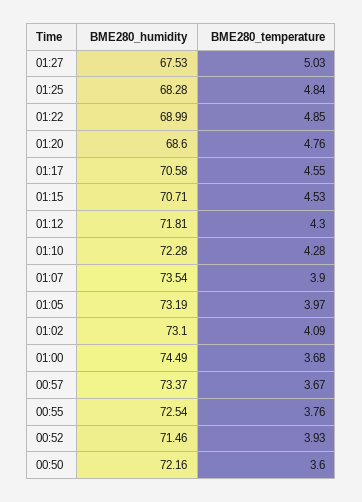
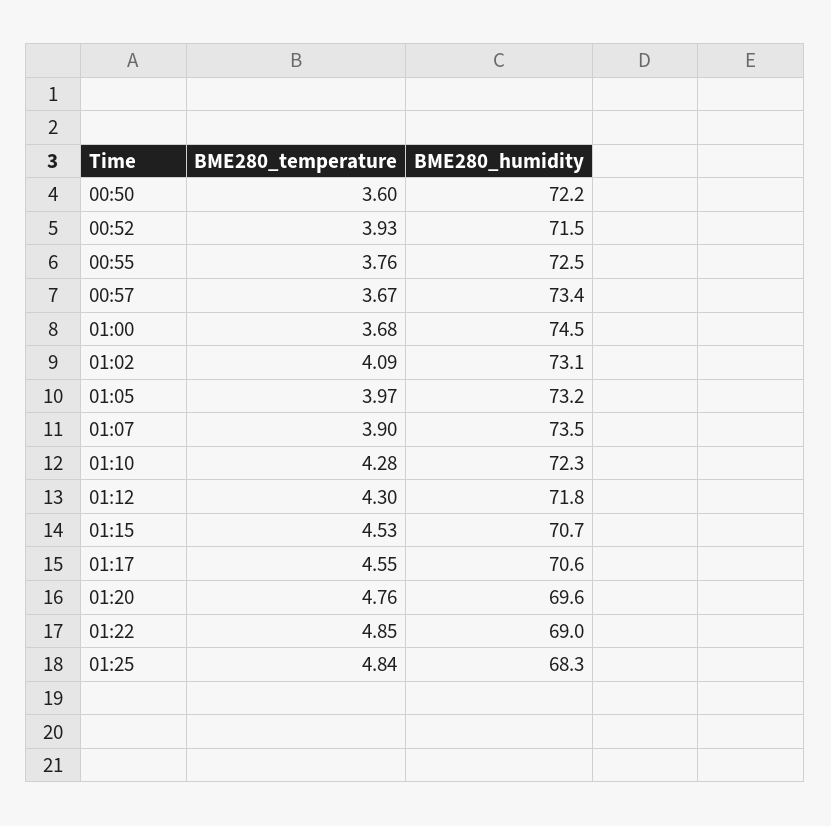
  {
    "BME280_humidity": {
-     "01:27": 67.53,
      "01:25": 68.28,
      "01:22": 68.99,
-     "01:20": 68.6,
+     "01:20": 69.6,
      "01:17": 70.58,
      "01:15": 70.71,
      "01:12": 71.81,
      "01:10": 72.28,
      "01:07": 73.54,
      "01:05": 73.19,
      "01:02": 73.1,
      "01:00": 74.49,
      "00:57": 73.37,
      "00:55": 72.54,
      "00:52": 71.46,
      "00:50": 72.16
    },
    "BME280_temperature": {
-     "01:27": 5.03,
      "01:25": 4.84,
      "01:22": 4.85,
      "01:20": 4.76,
      "01:17": 4.55,
      "01:15": 4.53,
      "01:12": 4.3,
      "01:10": 4.28,
      "01:07": 3.9,
      "01:05": 3.97,
      "01:02": 4.09,
      "01:00": 3.68,
      "00:57": 3.67,
      "00:55": 3.76,
      "00:52": 3.93,
      "00:50": 3.6
    }
  }

